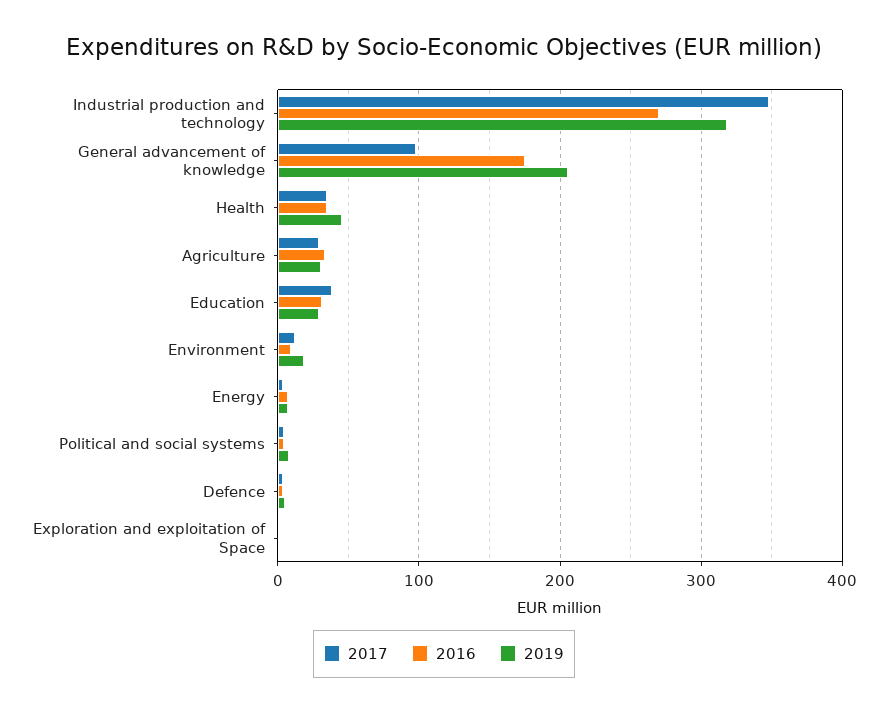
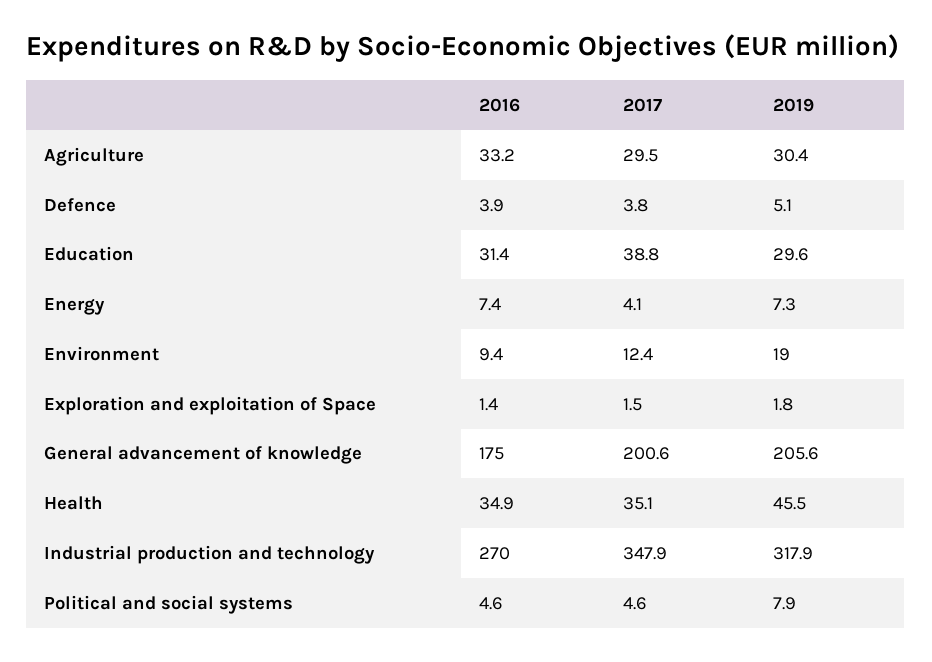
  {
    "2017": {
      "Industrial production and technology": 347.9,
-     "General advancement of knowledge": 100,
+     "General advancement of knowledge": 200.6,
      "Health": 35.1,
      "Agriculture": 29.5,
      "Education": 38.8,
      "Environment": 12.4,
      "Energy": 4.1,
      "Political and social systems": 4.6,
      "Defence": 3.8,
      "Exploration and exploitation of Space": 1.5
    },
    "2016": {
      "Industrial production and technology": 270,
      "General advancement of knowledge": 175,
      "Health": 34.9,
      "Agriculture": 33.2,
      "Education": 31.4,
      "Environment": 9.4,
      "Energy": 7.4,
      "Political and social systems": 4.6,
      "Defence": 3.9,
      "Exploration and exploitation of Space": 1.4
    },
    "2019": {
      "Industrial production and technology": 317.9,
      "General advancement of knowledge": 205.6,
      "Health": 45.5,
      "Agriculture": 30.4,
      "Education": 29.6,
      "Environment": 19,
      "Energy": 7.3,
      "Political and social systems": 7.9,
      "Defence": 5.1,
      "Exploration and exploitation of Space": 1.8
    }
  }

